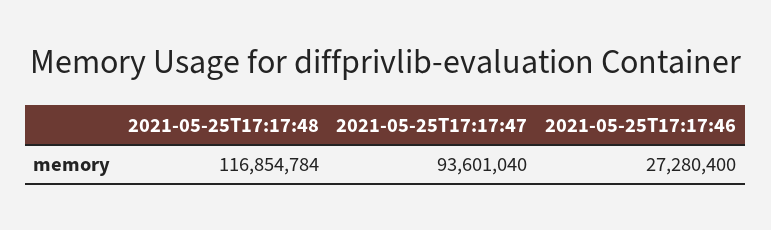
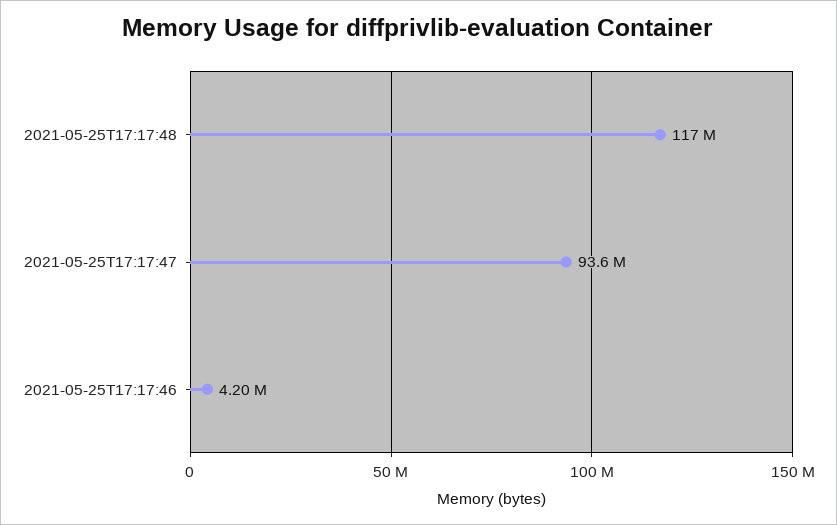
  {
    "2021-05-25T17:17:48": 116854784,
    "2021-05-25T17:17:47": 93601040,
-   "2021-05-25T17:17:46": 27280400
+   "2021-05-25T17:17:46": 4200000
  }

